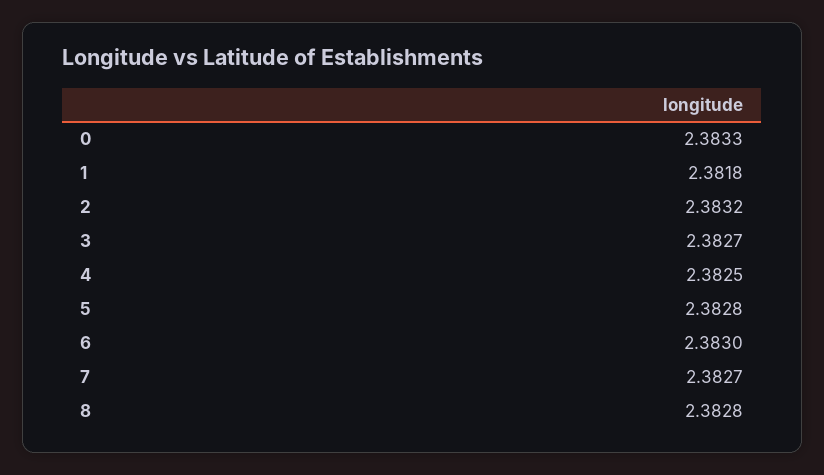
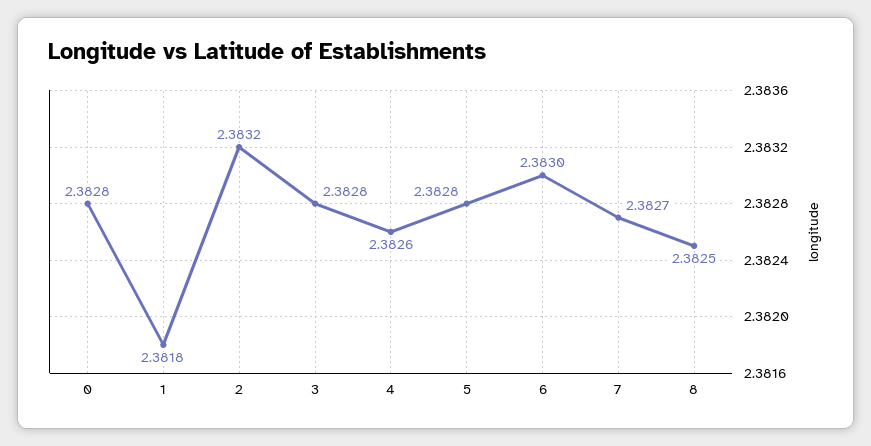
  {
-   "0": 2.3833,
+   "0": 2.3828,
    "1": 2.3818,
    "2": 2.3832,
-   "3": 2.3827,
+   "3": 2.3828,
-   "4": 2.3825,
+   "4": 2.3826,
    "5": 2.3828,
    "6": 2.383,
    "7": 2.3827,
-   "8": 2.3828
+   "8": 2.3825
  }

